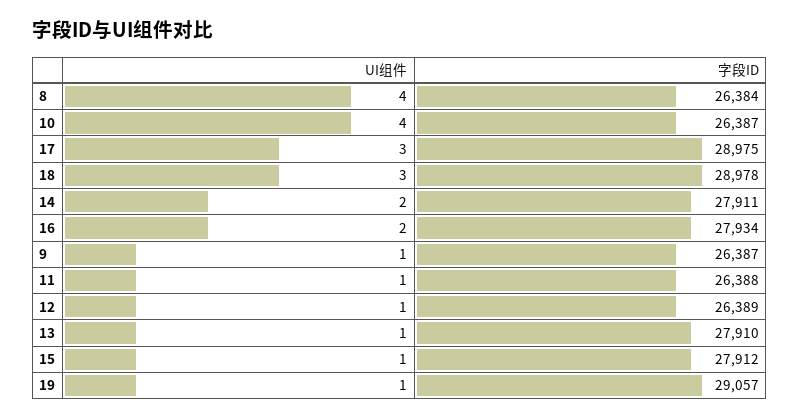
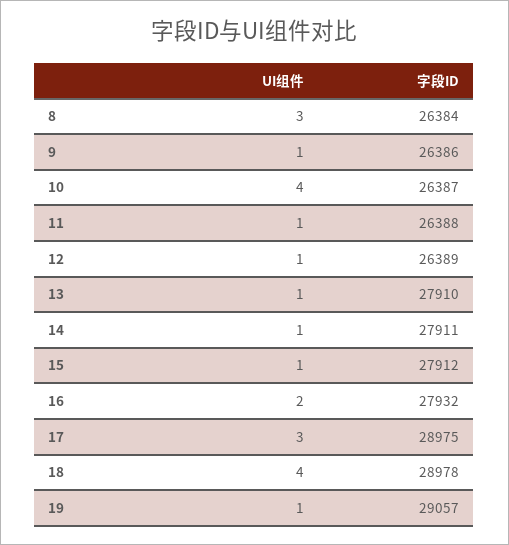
  {
    "UI组件": {
-     "8": 4,
+     "8": 3,
      "10": 4,
      "17": 3,
-     "18": 3,
+     "18": 4,
-     "14": 2,
+     "14": 1,
      "16": 2,
      "9": 1,
      "11": 1,
      "12": 1,
      "13": 1,
      "15": 1,
      "19": 1
    },
    "字段ID": {
      "8": 26384,
      "10": 26387,
      "17": 28975,
      "18": 28978,
      "14": 27911,
-     "16": 27934,
+     "16": 27932,
-     "9": 26387,
+     "9": 26386,
      "11": 26388,
      "12": 26389,
      "13": 27910,
      "15": 27912,
      "19": 29057
    }
  }

